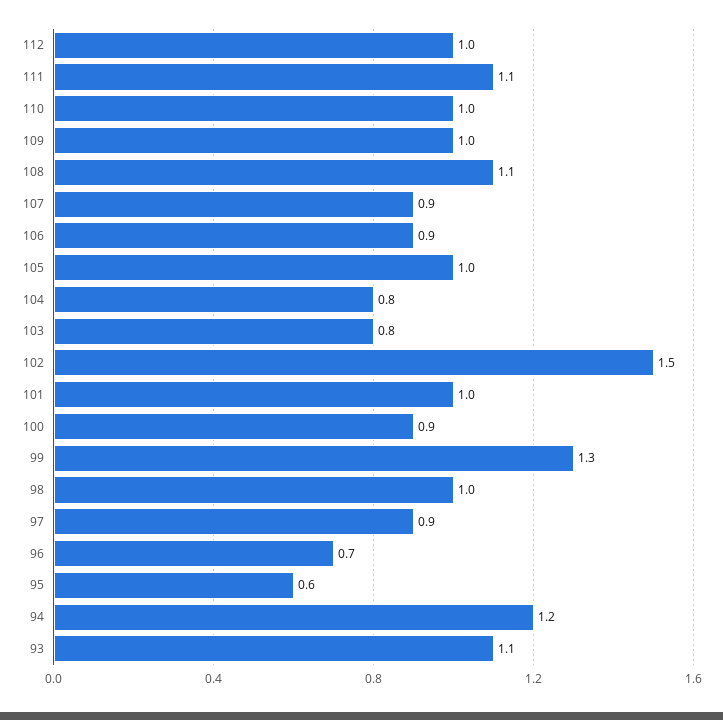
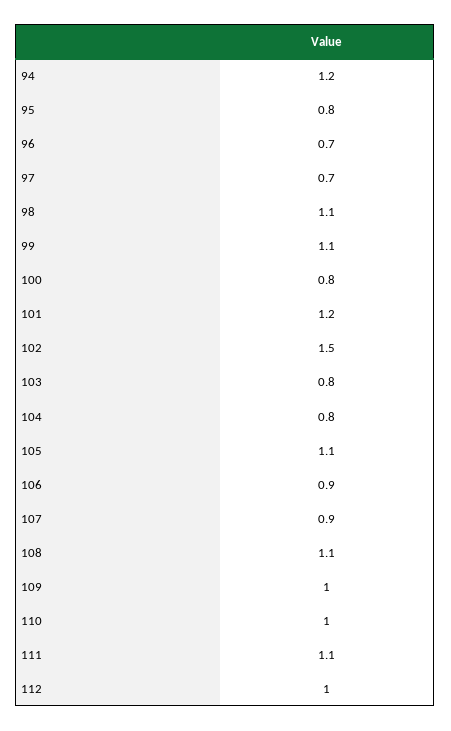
  {
    "112": 1,
    "111": 1.1,
    "110": 1,
    "109": 1,
    "108": 1.1,
    "107": 0.9,
    "106": 0.9,
-   "105": 1,
+   "105": 1.1,
    "104": 0.8,
    "103": 0.8,
    "102": 1.5,
-   "101": 1,
+   "101": 1.2,
-   "100": 0.9,
+   "100": 0.8,
-   "99": 1.3,
+   "99": 1.1,
-   "98": 1,
+   "98": 1.1,
-   "97": 0.9,
+   "97": 0.7,
    "96": 0.7,
-   "95": 0.6,
+   "95": 0.8,
-   "94": 1.2,
+   "94": 1.2
-   "93": 1.1
  }

